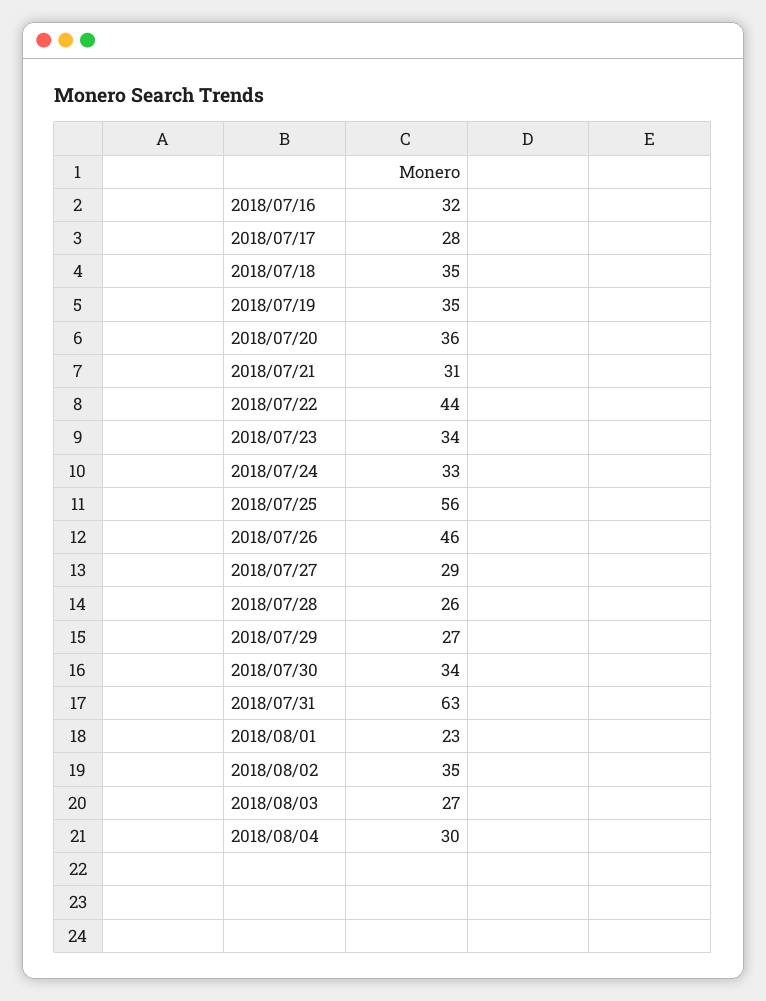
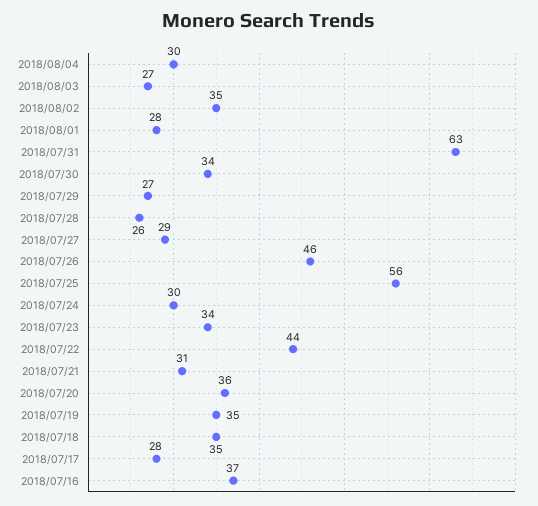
  {
-   "2018/07/16": 32,
+   "2018/07/16": 37,
    "2018/07/17": 28,
    "2018/07/18": 35,
    "2018/07/19": 35,
    "2018/07/20": 36,
    "2018/07/21": 31,
    "2018/07/22": 44,
    "2018/07/23": 34,
-   "2018/07/24": 33,
+   "2018/07/24": 30,
    "2018/07/25": 56,
    "2018/07/26": 46,
    "2018/07/27": 29,
    "2018/07/28": 26,
    "2018/07/29": 27,
    "2018/07/30": 34,
    "2018/07/31": 63,
-   "2018/08/01": 23,
+   "2018/08/01": 28,
    "2018/08/02": 35,
    "2018/08/03": 27,
    "2018/08/04": 30
  }

